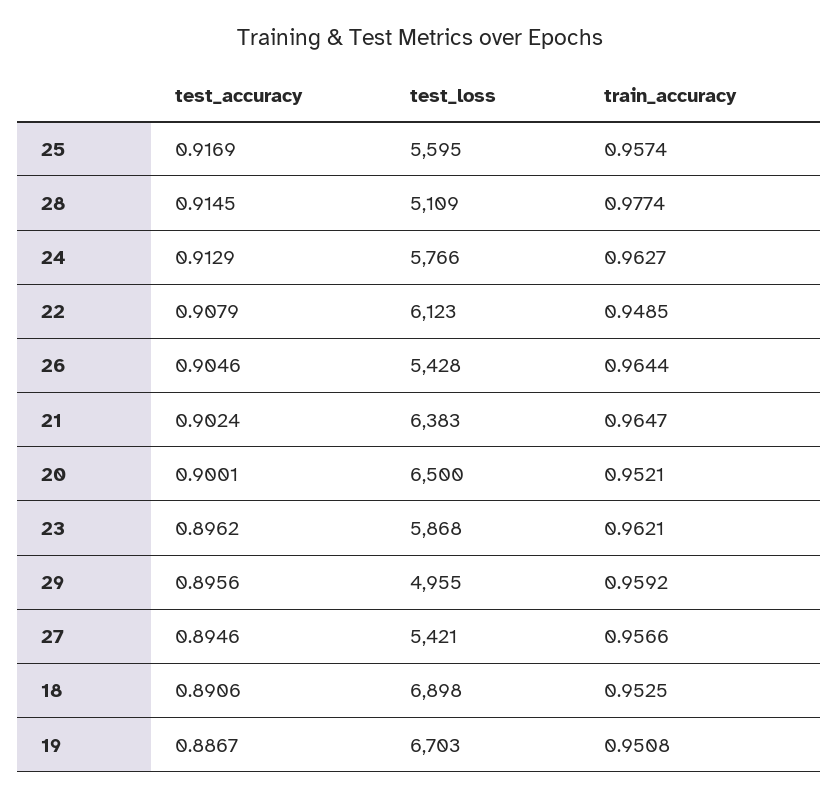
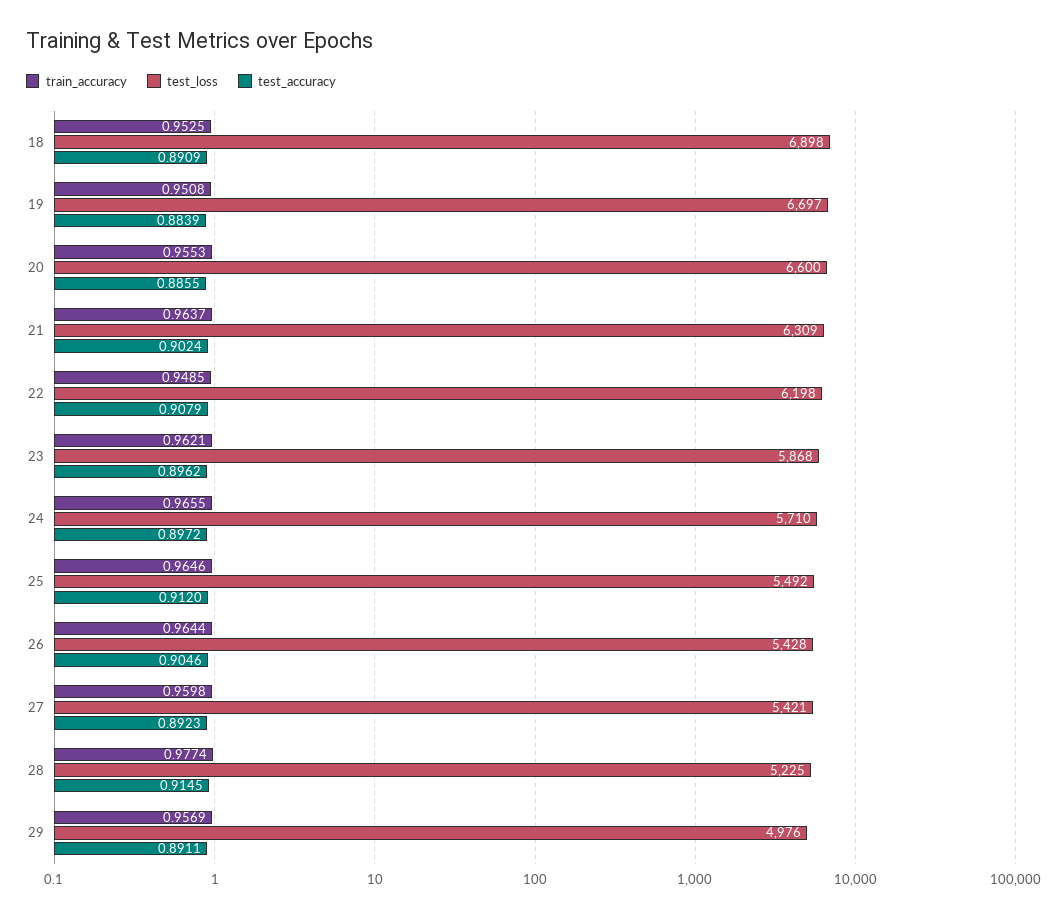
  {
    "test_accuracy": {
-     "25": 0.9169,
+     "25": 0.912,
      "28": 0.9145,
-     "24": 0.9129,
+     "24": 0.8972,
      "22": 0.9079,
      "26": 0.9046,
      "21": 0.9024,
-     "20": 0.9001,
+     "20": 0.8855,
      "23": 0.8962,
-     "29": 0.8956,
+     "29": 0.8911,
-     "27": 0.8946,
+     "27": 0.8923,
-     "18": 0.8906,
+     "18": 0.8909,
-     "19": 0.8867
+     "19": 0.8839
    },
    "test_loss": {
-     "25": 5595,
+     "25": 5492,
-     "28": 5109,
+     "28": 5225,
-     "24": 5766,
+     "24": 5710,
-     "22": 6123,
+     "22": 6198,
      "26": 5428,
-     "21": 6383,
+     "21": 6309,
-     "20": 6500,
+     "20": 6600,
      "23": 5868,
-     "29": 4955,
+     "29": 4976,
      "27": 5421,
      "18": 6898,
-     "19": 6703
+     "19": 6697
    },
    "train_accuracy": {
-     "25": 0.9574,
+     "25": 0.9646,
      "28": 0.9774,
-     "24": 0.9627,
+     "24": 0.9655,
      "22": 0.9485,
      "26": 0.9644,
-     "21": 0.9647,
+     "21": 0.9637,
-     "20": 0.9521,
+     "20": 0.9553,
      "23": 0.9621,
-     "29": 0.9592,
+     "29": 0.9569,
-     "27": 0.9566,
+     "27": 0.9598,
      "18": 0.9525,
      "19": 0.9508
    }
  }

